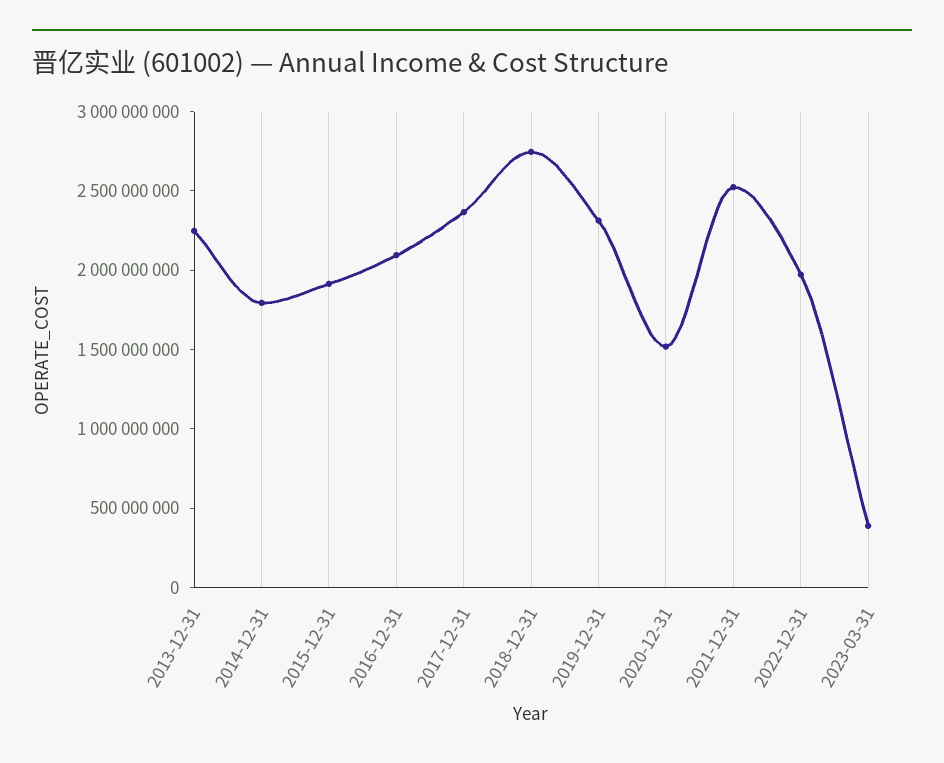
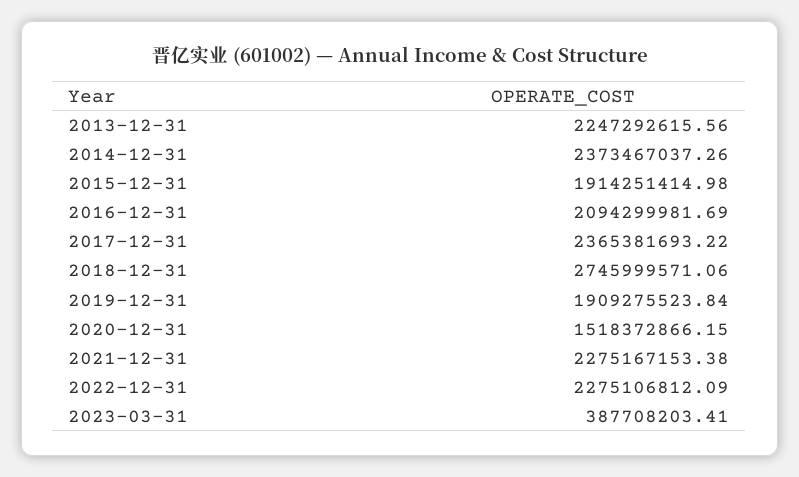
  {
    "2013-12-31": 2247292615.56,
-   "2014-12-31": 1800000000,
+   "2014-12-31": 2373467037.26,
    "2015-12-31": 1914251414.98,
    "2016-12-31": 2094299981.69,
    "2017-12-31": 2365381693.22,
    "2018-12-31": 2745999571.06,
-   "2019-12-31": 2300000000,
+   "2019-12-31": 1909275523.84,
    "2020-12-31": 1518372866.15,
-   "2021-12-31": 2500000000,
+   "2021-12-31": 2275167153.38,
-   "2022-12-31": 2000000000,
+   "2022-12-31": 2275106812.09,
    "2023-03-31": 387708203.41
  }

